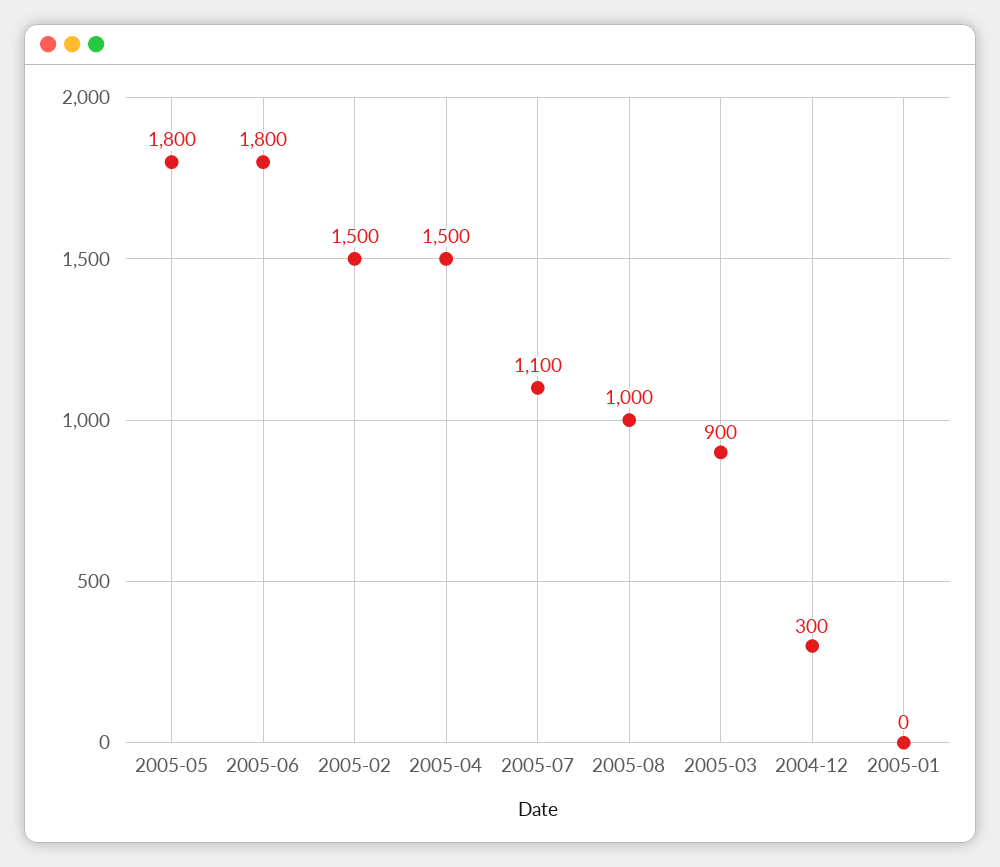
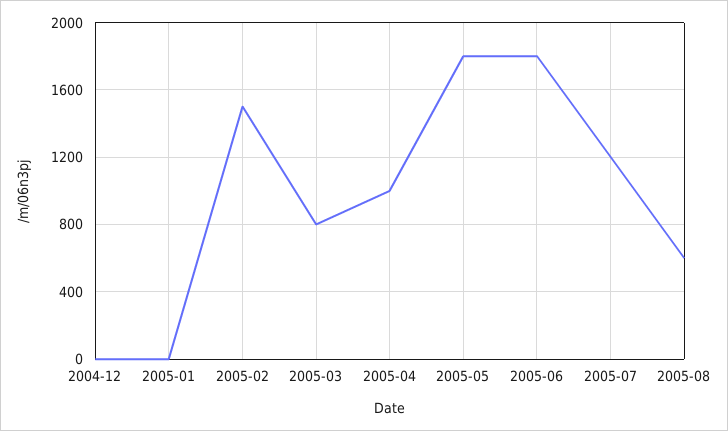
  {
    "2005-05": 1800,
    "2005-06": 1800,
    "2005-02": 1500,
-   "2005-04": 1500,
+   "2005-04": 1000,
-   "2005-07": 1100,
+   "2005-07": 1200,
-   "2005-08": 1000,
+   "2005-08": 600,
-   "2005-03": 900,
+   "2005-03": 800,
-   "2004-12": 300,
+   "2004-12": 0,
    "2005-01": 0
  }

